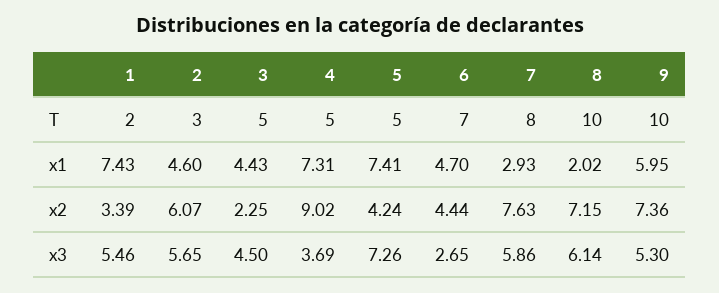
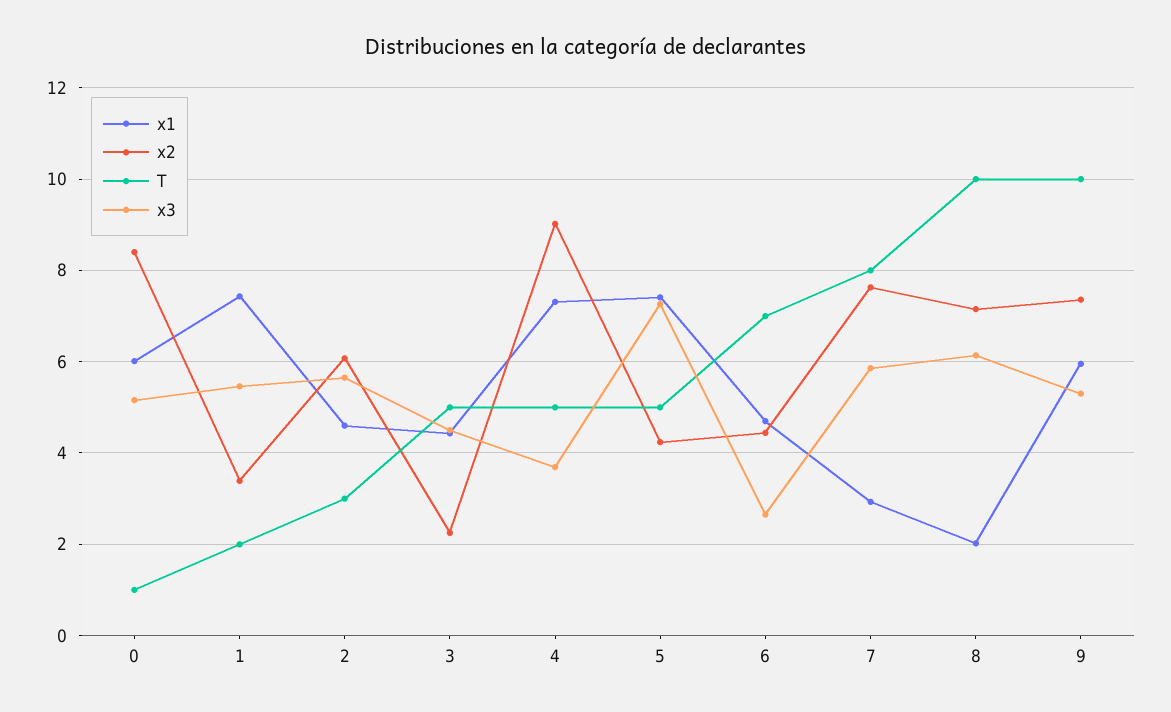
  {
    "T": {
      "1": 2,
      "2": 3,
      "3": 5,
      "4": 5,
      "5": 5,
      "6": 7,
      "7": 8,
      "8": 10,
-     "9": 10
+     "9": 10,
+     "0": 1
    },
    "x1": {
      "1": 7.43,
      "2": 4.6,
      "3": 4.43,
      "4": 7.31,
      "5": 7.41,
      "6": 4.7,
      "7": 2.93,
      "8": 2.02,
-     "9": 5.95
+     "9": 5.95,
+     "0": 6
    },
    "x2": {
      "1": 3.39,
      "2": 6.07,
      "3": 2.25,
      "4": 9.02,
      "5": 4.24,
      "6": 4.44,
      "7": 7.63,
      "8": 7.15,
-     "9": 7.36
+     "9": 7.36,
+     "0": 8.4
    },
    "x3": {
      "1": 5.46,
      "2": 5.65,
      "3": 4.5,
      "4": 3.69,
      "5": 7.26,
      "6": 2.65,
      "7": 5.86,
      "8": 6.14,
-     "9": 5.3
+     "9": 5.3,
+     "0": 5.2
    }
  }

